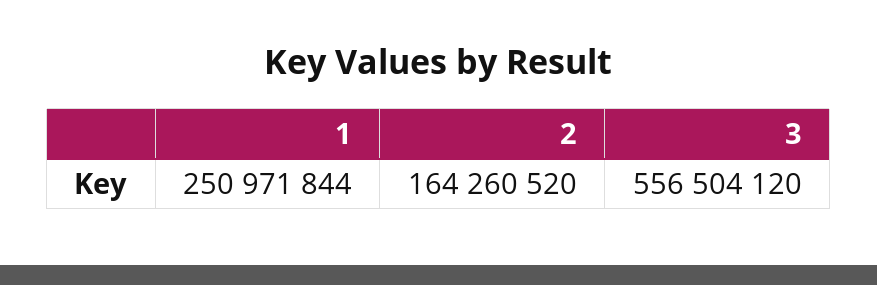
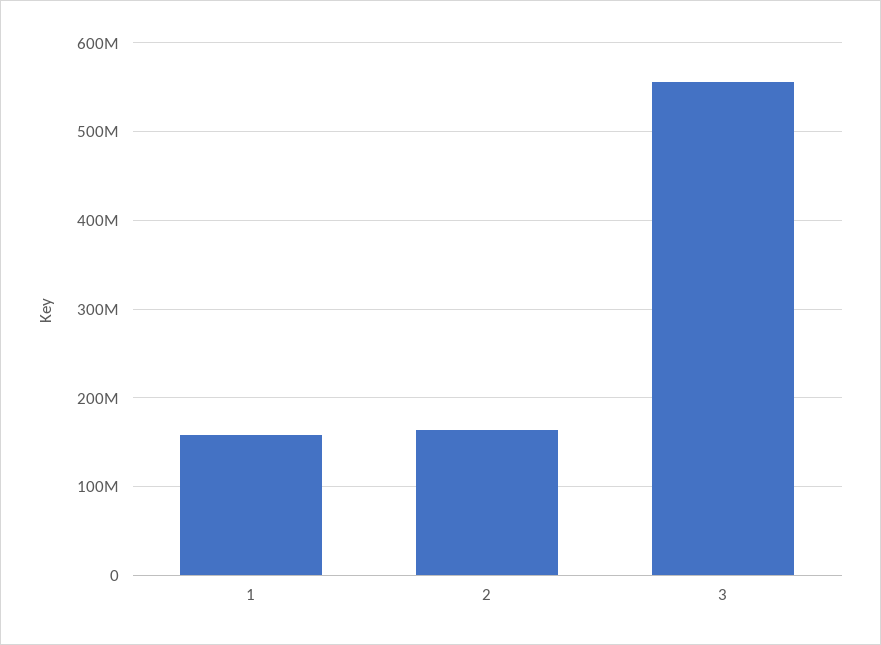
  {
-   "1": 250971844,
+   "1": 160000000,
    "2": 164260520,
    "3": 556504120
  }

